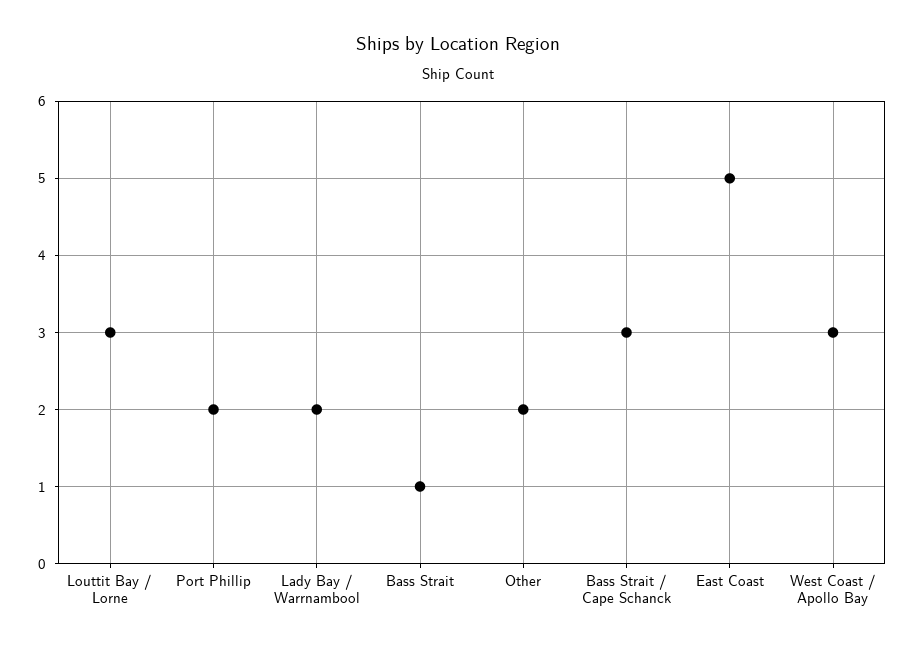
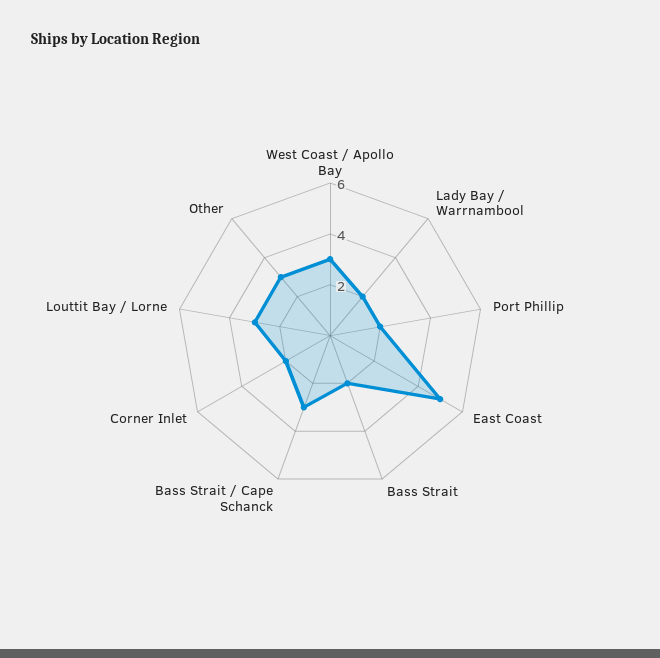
  {
    "Louttit Bay / Lorne": 3,
    "Port Phillip": 2,
    "Lady Bay / Warrnambool": 2,
-   "Bass Strait": 1,
+   "Bass Strait": 2,
-   "Other": 2,
+   "Other": 3,
    "Bass Strait / Cape Schanck": 3,
    "East Coast": 5,
-   "West Coast / Apollo Bay": 3
+   "West Coast / Apollo Bay": 3,
+   "Corner Inlet": 2
  }

